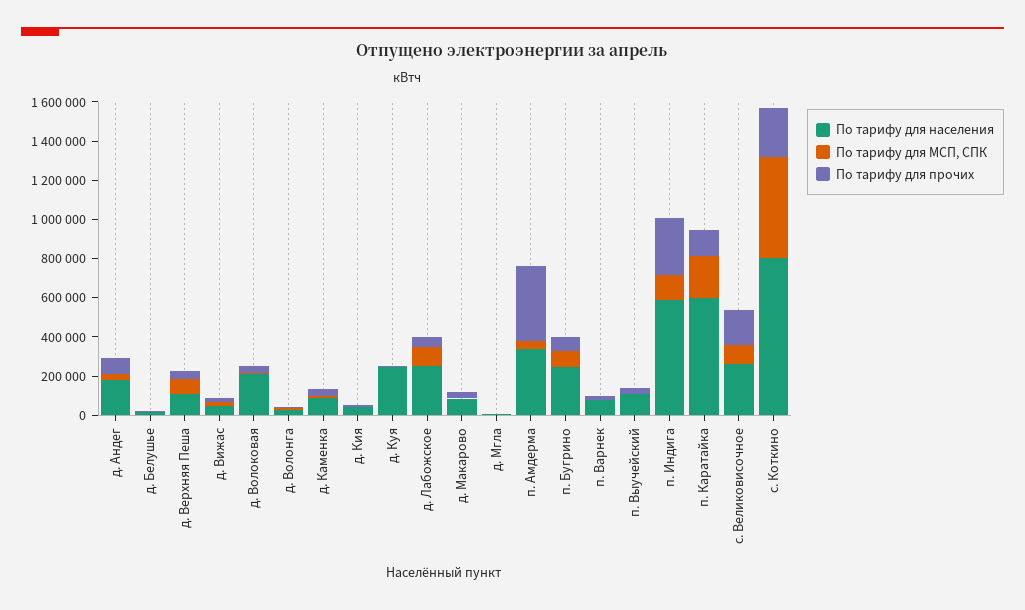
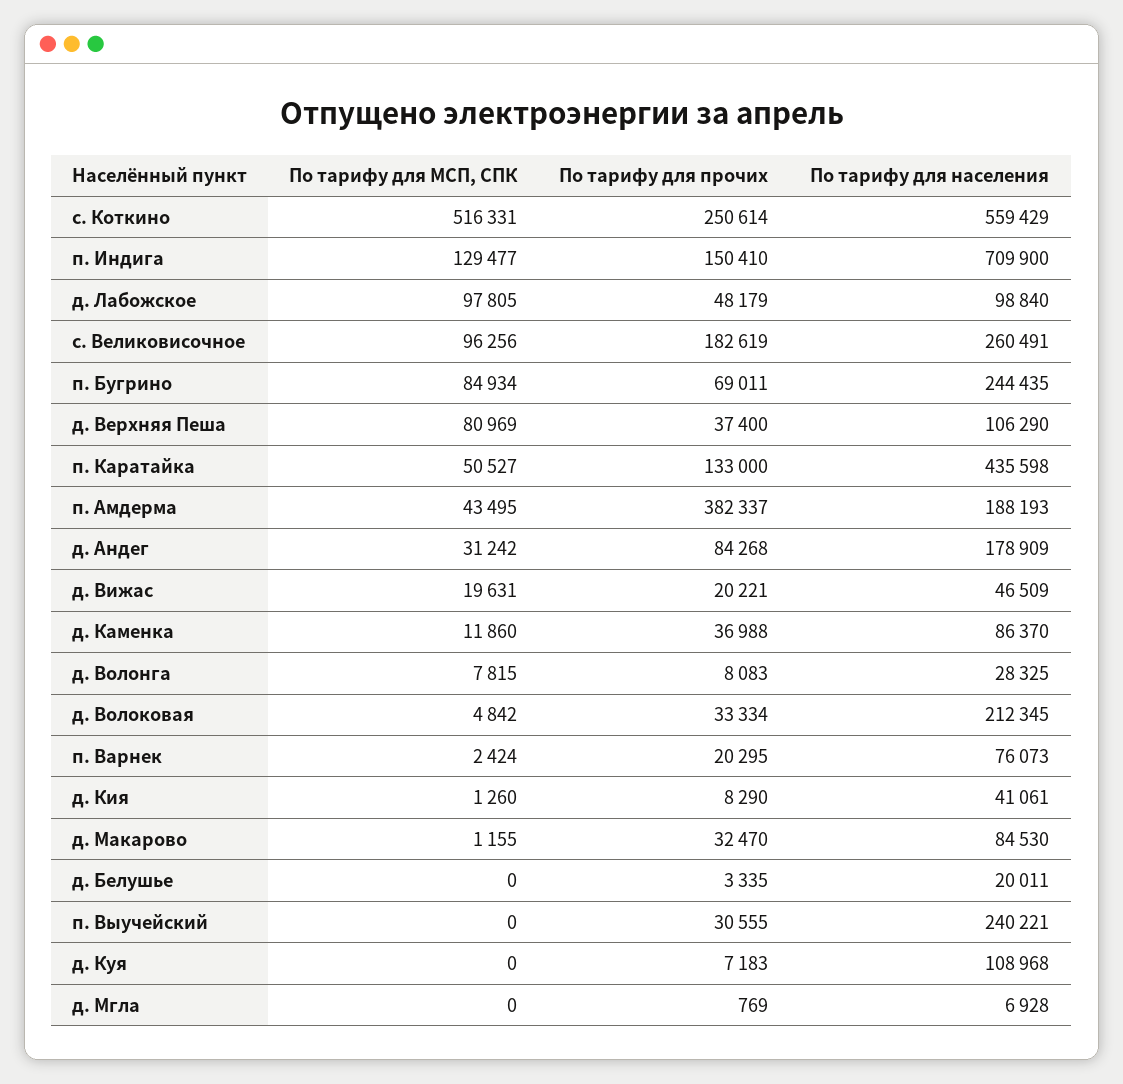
  {
    "По тарифу для населения": {
      "д. Андег": 178909,
      "д. Белушье": 20011,
      "д. Верхняя Пеша": 106290,
      "д. Вижас": 46509,
      "д. Волоковая": 212345,
      "д. Волонга": 28325,
      "д. Каменка": 86370,
      "д. Кия": 41061,
-     "д. Куя": 250000,
+     "д. Куя": 108968,
-     "д. Лабожское": 250000,
+     "д. Лабожское": 98840,
      "д. Макарово": 84530,
      "д. Мгла": 6928,
-     "п. Амдерма": 350000,
+     "п. Амдерма": 188193,
      "п. Бугрино": 244435,
      "п. Варнек": 76073,
-     "п. Выучейский": 100000,
+     "п. Выучейский": 240221,
-     "п. Индига": 600000,
+     "п. Индига": 709900,
-     "п. Каратайка": 600000,
+     "п. Каратайка": 435598,
      "с. Великовисочное": 260491,
-     "с. Коткино": 800000
+     "с. Коткино": 559429
    },
    "По тарифу для МСП, СПК": {
      "д. Андег": 31242,
      "д. Белушье": 0,
      "д. Верхняя Пеша": 80969,
      "д. Вижас": 19631,
      "д. Волоковая": 4842,
      "д. Волонга": 7815,
      "д. Каменка": 11860,
      "д. Кия": 1260,
      "д. Куя": 0,
      "д. Лабожское": 97805,
      "д. Макарово": 1155,
      "д. Мгла": 0,
      "п. Амдерма": 43495,
      "п. Бугрино": 84934,
      "п. Варнек": 2424,
      "п. Выучейский": 0,
      "п. Индига": 129477,
-     "п. Каратайка": 200000,
+     "п. Каратайка": 50527,
      "с. Великовисочное": 96256,
      "с. Коткино": 516331
    },
    "По тарифу для прочих": {
      "д. Андег": 84268,
      "д. Белушье": 3335,
      "д. Верхняя Пеша": 37400,
      "д. Вижас": 20221,
      "д. Волоковая": 33334,
      "д. Волонга": 8083,
      "д. Каменка": 36988,
      "д. Кия": 8290,
      "д. Куя": 7183,
      "д. Лабожское": 48179,
      "д. Макарово": 32470,
      "д. Мгла": 769,
      "п. Амдерма": 382337,
      "п. Бугрино": 69011,
      "п. Варнек": 20295,
      "п. Выучейский": 30555,
-     "п. Индига": 300000,
+     "п. Индига": 150410,
      "п. Каратайка": 133000,
      "с. Великовисочное": 182619,
      "с. Коткино": 250614
    }
  }

